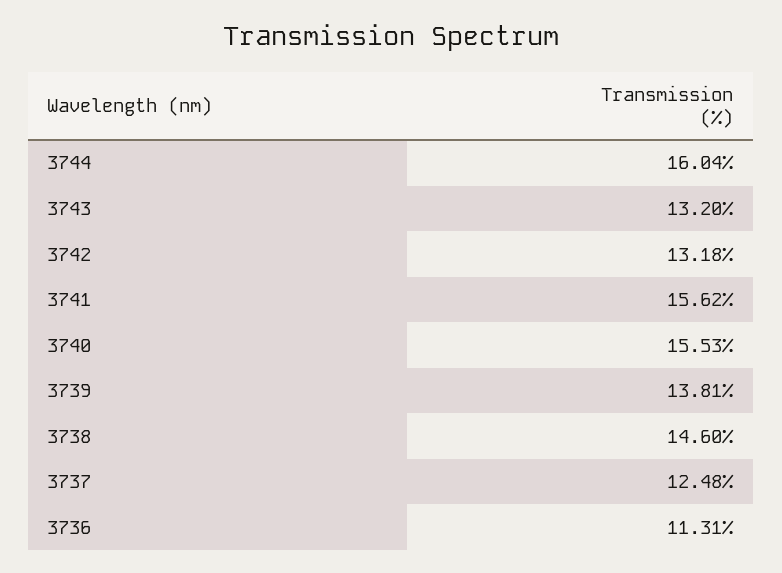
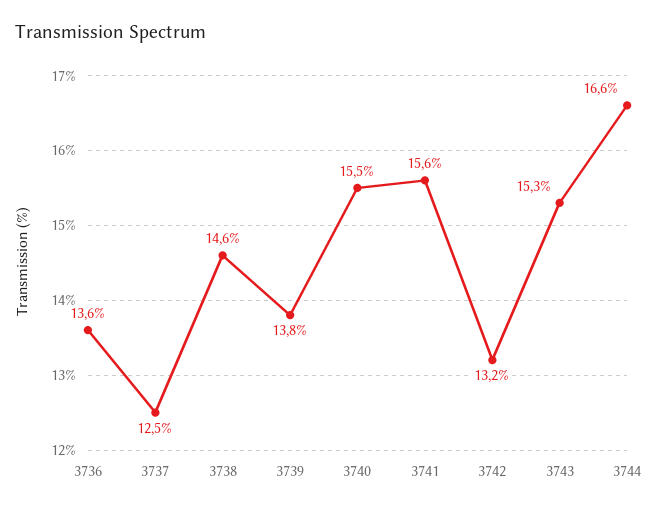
  {
-   "3744": 16.04,
+   "3744": 16.6,
-   "3743": 13.2,
+   "3743": 15.3,
    "3742": 13.18,
    "3741": 15.62,
    "3740": 15.53,
    "3739": 13.81,
    "3738": 14.6,
    "3737": 12.48,
-   "3736": 11.31
+   "3736": 13.6
  }

